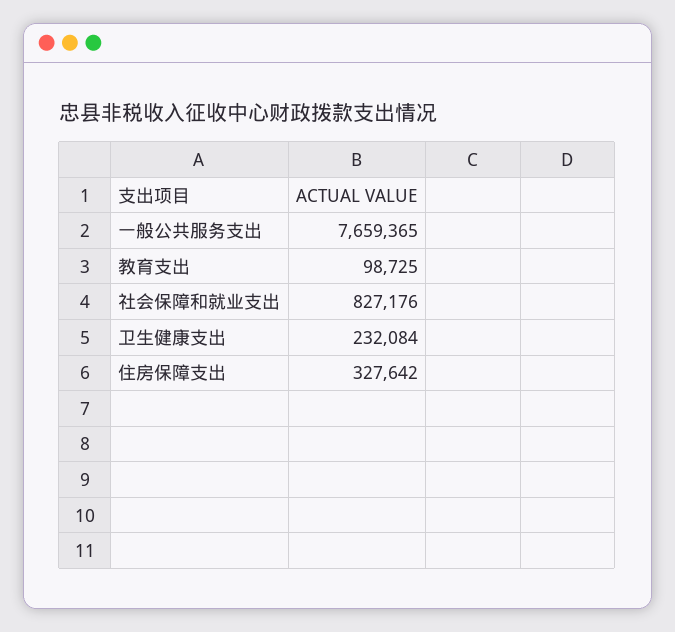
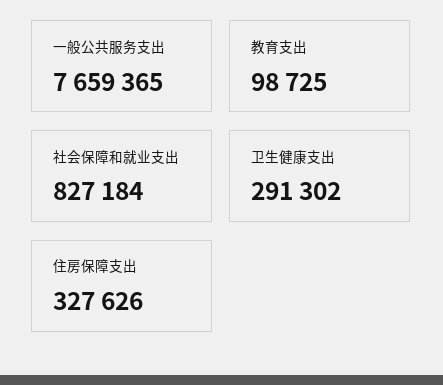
  {
    "一般公共服务支出": 7659365,
    "教育支出": 98725,
-   "社会保障和就业支出": 827176,
+   "社会保障和就业支出": 827184,
-   "卫生健康支出": 232084,
+   "卫生健康支出": 291302,
-   "住房保障支出": 327642
+   "住房保障支出": 327626
  }

